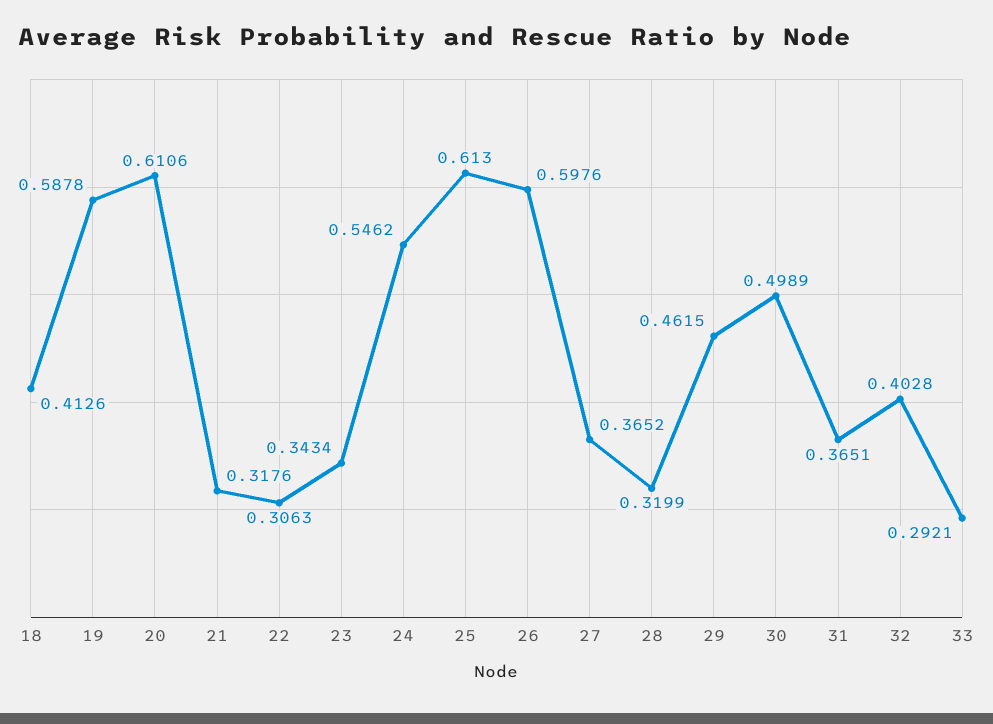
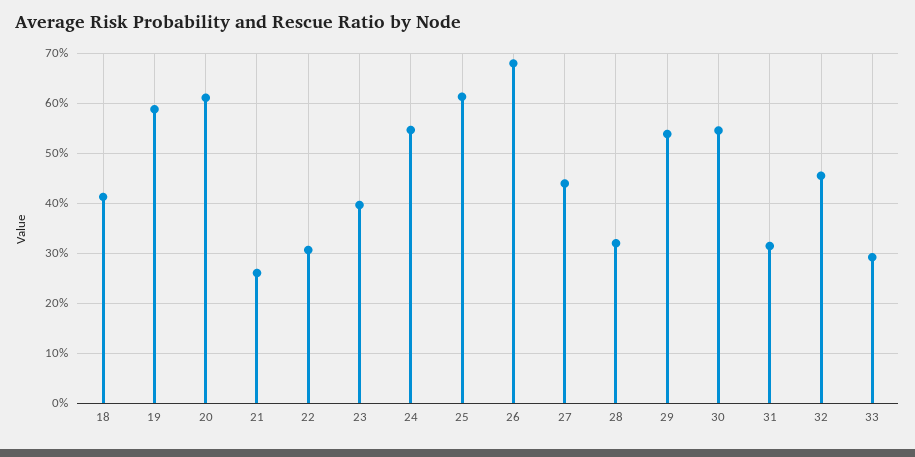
  {
    "18": 0.4126,
    "19": 0.5878,
    "20": 0.6106,
-   "21": 0.3176,
+   "21": 0.26,
    "22": 0.3063,
-   "23": 0.3434,
+   "23": 0.4,
    "24": 0.5462,
    "25": 0.613,
-   "26": 0.5976,
+   "26": 0.68,
-   "27": 0.3652,
+   "27": 0.44,
    "28": 0.3199,
-   "29": 0.4615,
+   "29": 0.54,
-   "30": 0.4989,
+   "30": 0.54,
-   "31": 0.3651,
+   "31": 0.32,
-   "32": 0.4028,
+   "32": 0.46,
    "33": 0.2921
  }

